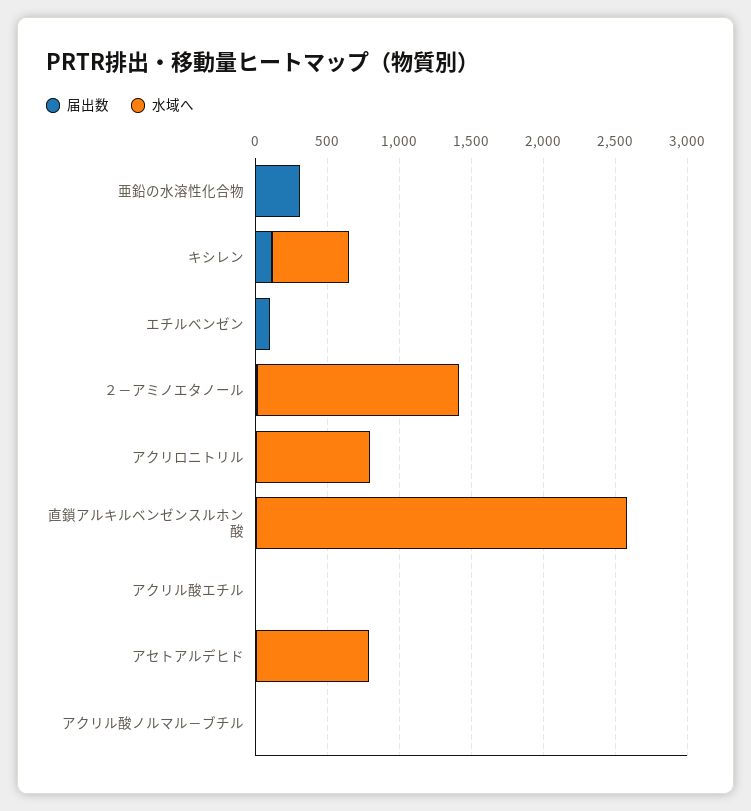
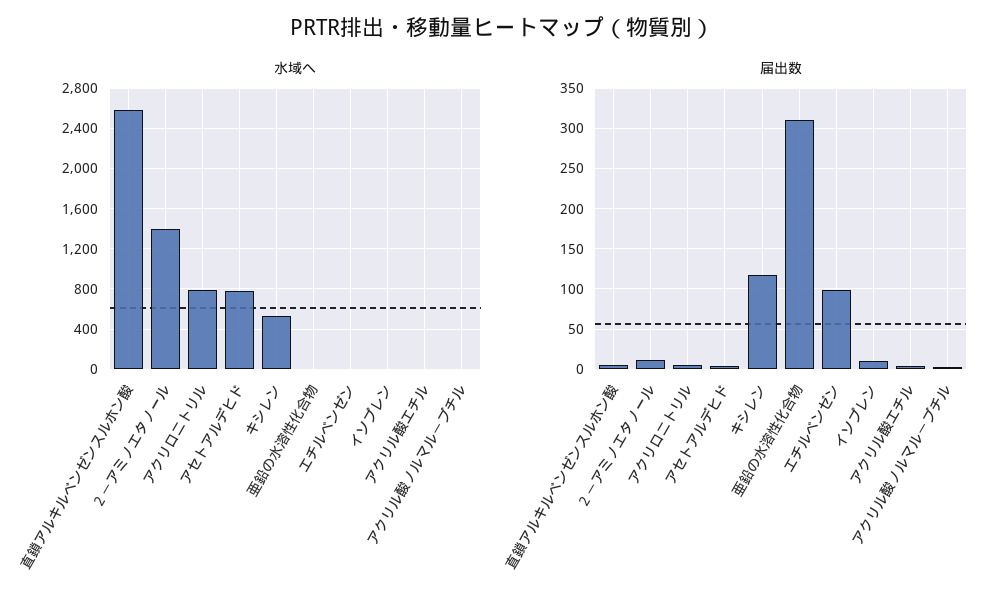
  {
    "届出数": {
      "亜鉛の水溶性化合物": 310,
      "キシレン": 120,
      "エチルベンゼン": 100,
      "２－アミノエタノール": 10,
      "アクリロニトリル": 10,
      "直鎖アルキルベンゼンスルホン酸": 10,
      "アクリル酸エチル": 0,
      "アセトアルデヒド": 0,
-     "アクリル酸ノルマル－ブチル": 0
+     "アクリル酸ノルマル－ブチル": 0,
+     "イソプレン": 10
    },
    "水域へ": {
      "亜鉛の水溶性化合物": 0,
      "キシレン": 500,
      "エチルベンゼン": 0,
      "２－アミノエタノール": 1400,
      "アクリロニトリル": 800,
      "直鎖アルキルベンゼンスルホン酸": 2600,
      "アクリル酸エチル": 0,
      "アセトアルデヒド": 800,
-     "アクリル酸ノルマル－ブチル": 0
+     "アクリル酸ノルマル－ブチル": 0,
+     "イソプレン": 0
    }
  }

